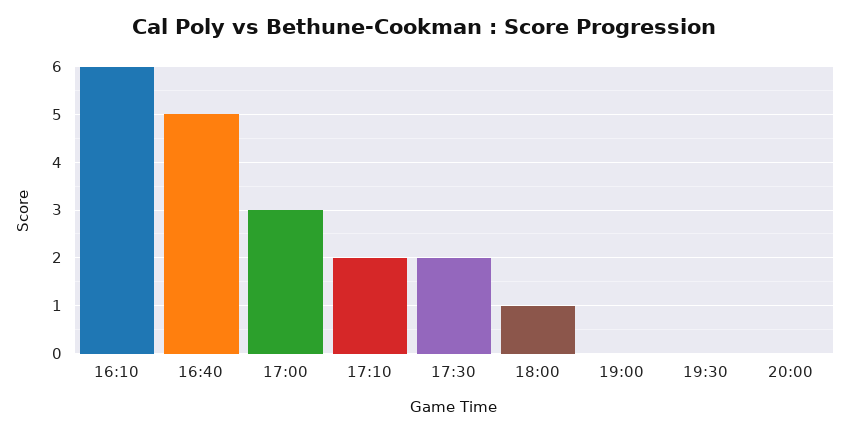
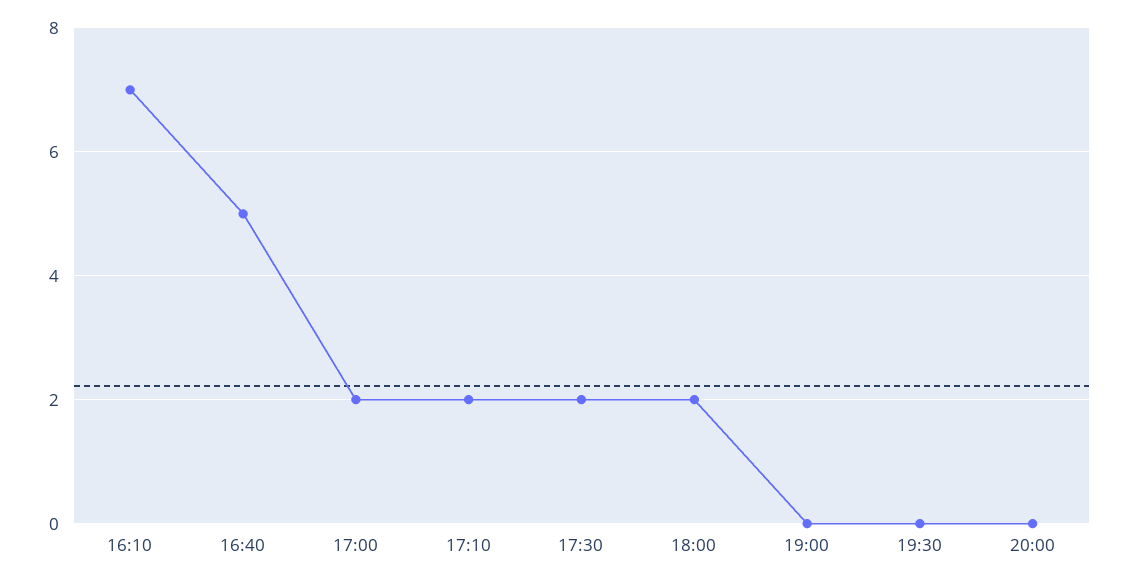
  {
-   "16:10": 6,
+   "16:10": 7,
    "16:40": 5,
-   "17:00": 3,
+   "17:00": 2,
    "17:10": 2,
    "17:30": 2,
-   "18:00": 1,
+   "18:00": 2,
    "19:00": 0,
    "19:30": 0,
    "20:00": 0
  }

